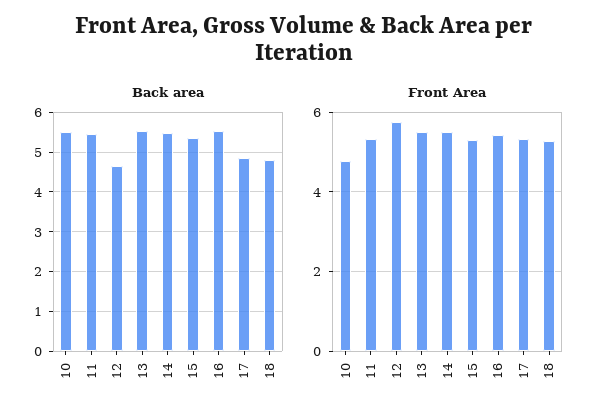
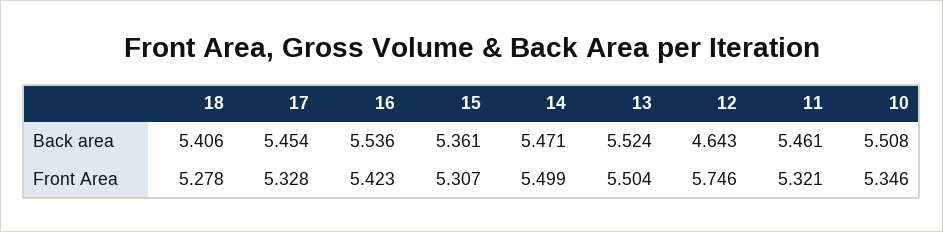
  {
    "Back area": {
      "10": 5.508,
      "11": 5.461,
      "12": 4.643,
      "13": 5.524,
      "14": 5.471,
      "15": 5.361,
      "16": 5.536,
-     "17": 4.8,
+     "17": 5.454,
-     "18": 4.8
+     "18": 5.406
    },
    "Front Area": {
-     "10": 4.8,
+     "10": 5.346,
      "11": 5.321,
      "12": 5.746,
      "13": 5.504,
      "14": 5.499,
      "15": 5.307,
      "16": 5.423,
      "17": 5.328,
      "18": 5.278
    }
  }

